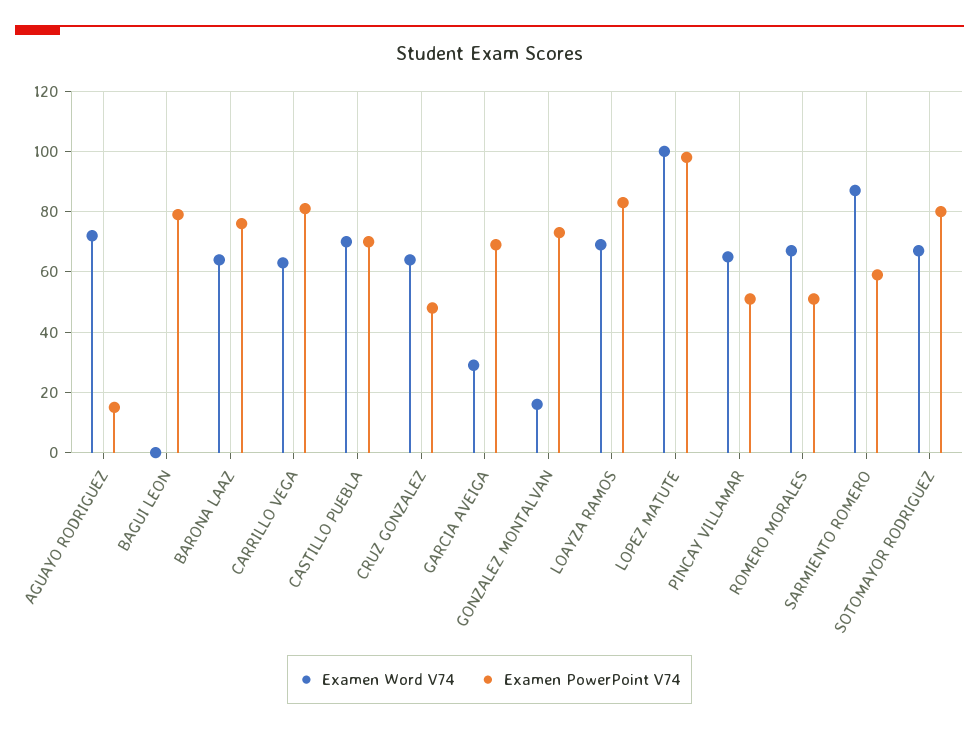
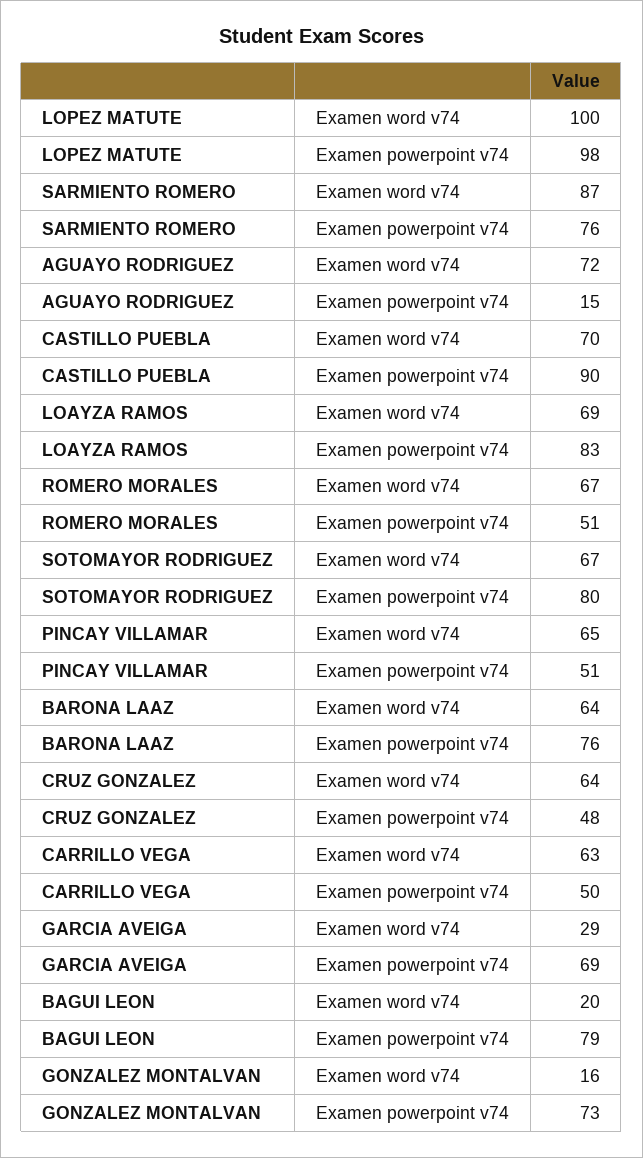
  {
    "Examen Word V74": {
      "AGUAYO RODRIGUEZ": 72,
-     "BAGUI LEON": 0,
+     "BAGUI LEON": 20,
      "BARONA LAAZ": 64,
      "CARRILLO VEGA": 63,
      "CASTILLO PUEBLA": 70,
      "CRUZ GONZALEZ": 64,
      "GARCIA AVEIGA": 29,
      "GONZALEZ MONTALVAN": 16,
      "LOAYZA RAMOS": 69,
      "LOPEZ MATUTE": 100,
      "PINCAY VILLAMAR": 65,
      "ROMERO MORALES": 67,
      "SARMIENTO ROMERO": 87,
      "SOTOMAYOR RODRIGUEZ": 67
    },
    "Examen PowerPoint V74": {
      "AGUAYO RODRIGUEZ": 15,
      "BAGUI LEON": 79,
      "BARONA LAAZ": 76,
-     "CARRILLO VEGA": 80,
+     "CARRILLO VEGA": 50,
-     "CASTILLO PUEBLA": 70,
+     "CASTILLO PUEBLA": 90,
      "CRUZ GONZALEZ": 48,
      "GARCIA AVEIGA": 69,
      "GONZALEZ MONTALVAN": 73,
      "LOAYZA RAMOS": 83,
      "LOPEZ MATUTE": 98,
      "PINCAY VILLAMAR": 51,
      "ROMERO MORALES": 51,
-     "SARMIENTO ROMERO": 60,
+     "SARMIENTO ROMERO": 76,
      "SOTOMAYOR RODRIGUEZ": 80
    }
  }

